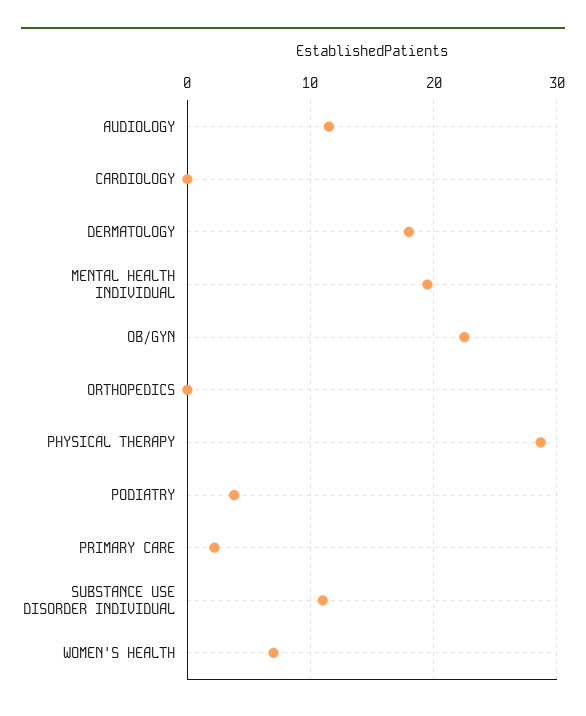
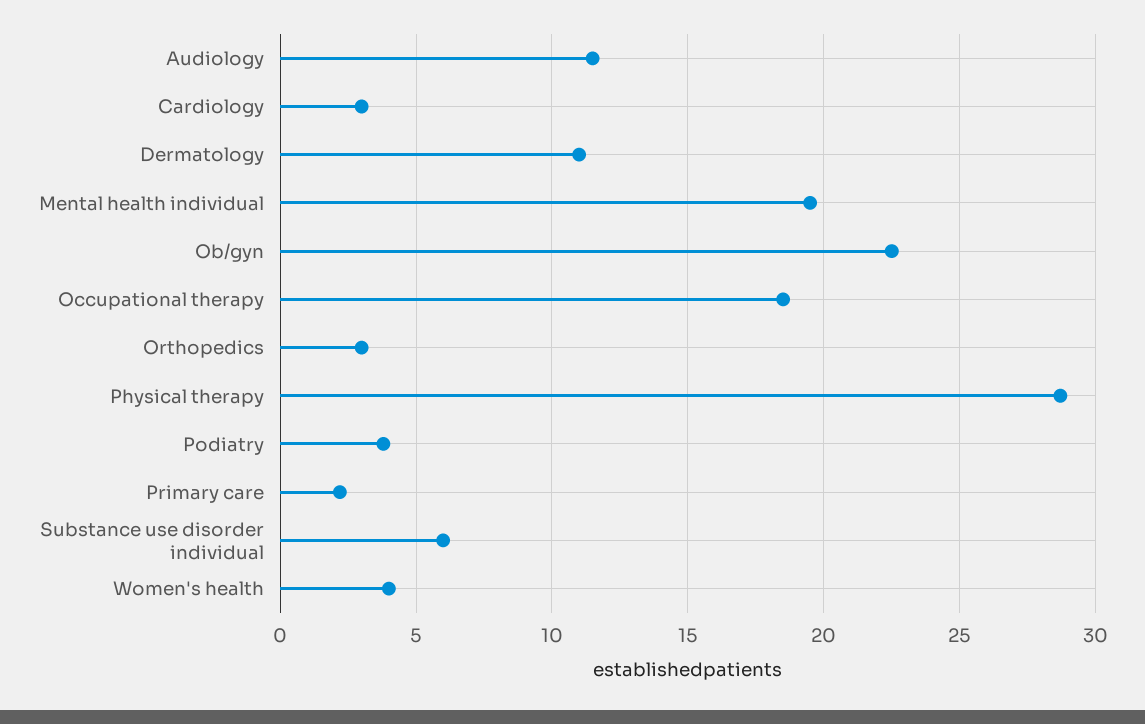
  {
    "AUDIOLOGY": 11.5,
-   "CARDIOLOGY": 0,
+   "CARDIOLOGY": 3,
-   "DERMATOLOGY": 18,
+   "DERMATOLOGY": 11,
    "MENTAL HEALTH INDIVIDUAL": 19.5,
    "OB/GYN": 22.5,
-   "ORTHOPEDICS": 0,
+   "ORTHOPEDICS": 3,
    "PHYSICAL THERAPY": 28.5,
    "PODIATRY": 4,
    "PRIMARY CARE": 2,
-   "SUBSTANCE USE DISORDER INDIVIDUAL": 11,
+   "SUBSTANCE USE DISORDER INDIVIDUAL": 6,
-   "WOMEN'S HEALTH": 7
+   "WOMEN'S HEALTH": 4,
+   "Occupational therapy": 18.5
  }

